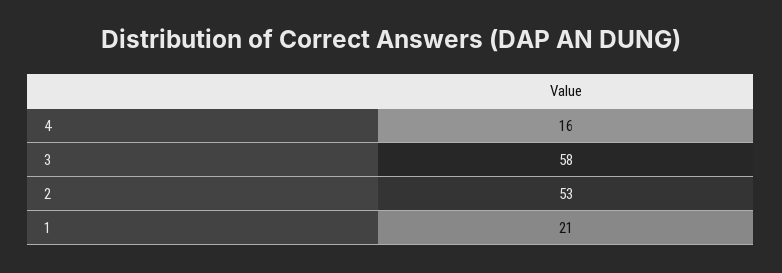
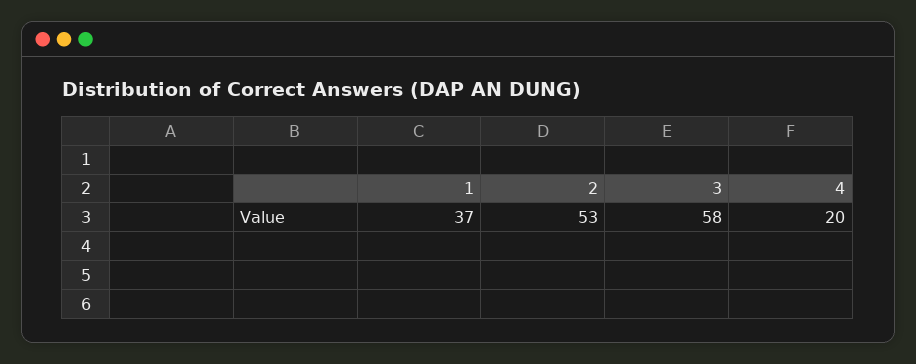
  {
-   "4": 16,
+   "4": 20,
    "3": 58,
    "2": 53,
-   "1": 21
+   "1": 37
  }

